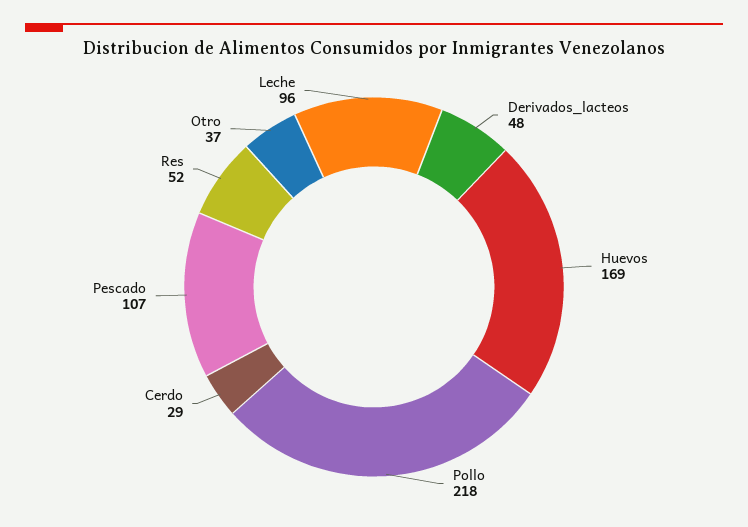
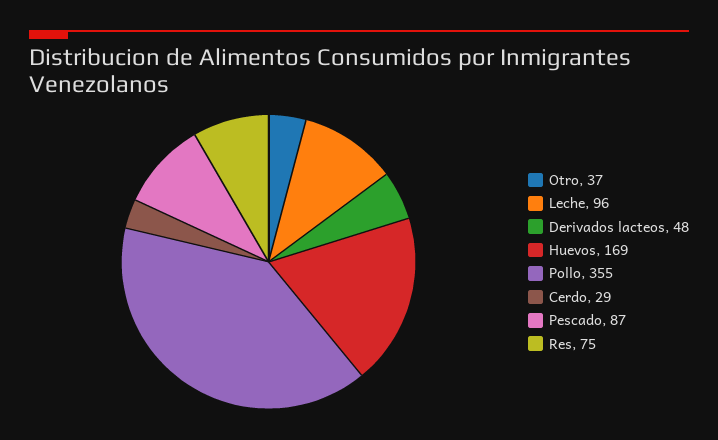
  {
    "Derivados_lacteos": 48,
    "Huevos": 169,
-   "Pollo": 218,
+   "Pollo": 355,
    "Cerdo": 29,
-   "Pescado": 107,
+   "Pescado": 87,
-   "Res": 52,
+   "Res": 75,
    "Otro": 37,
    "Leche": 96
  }

